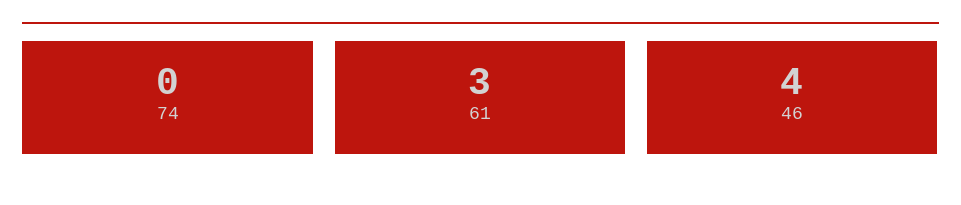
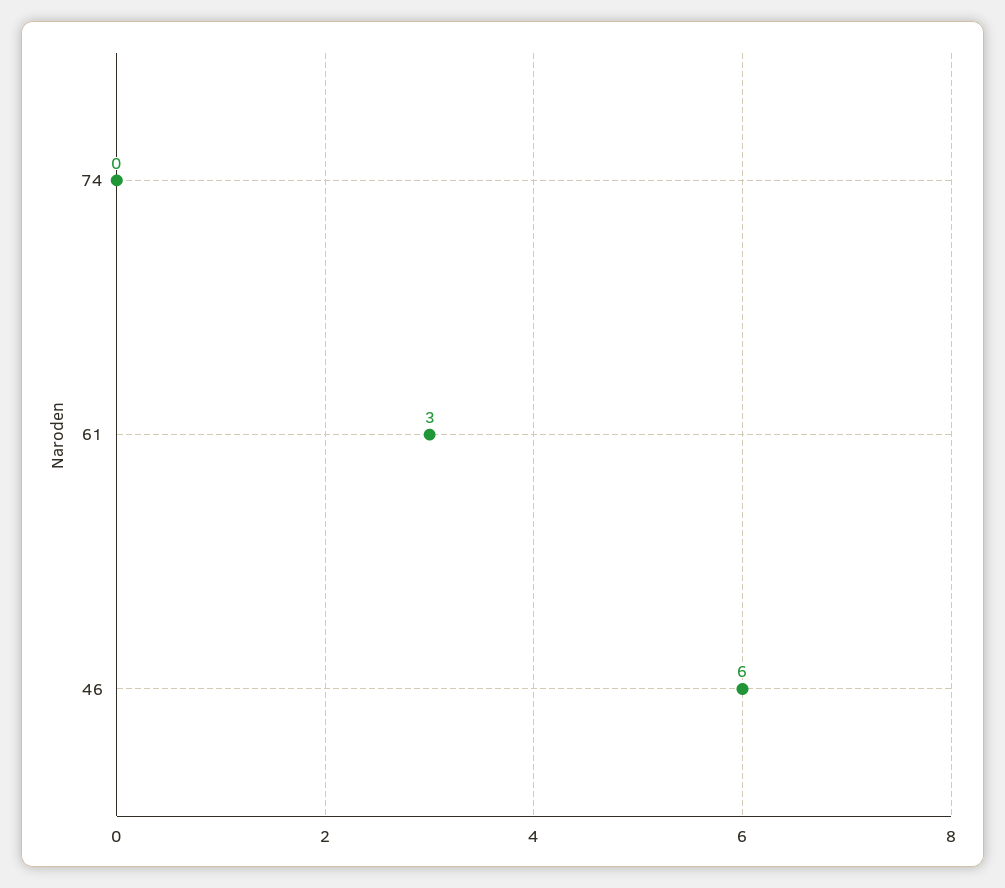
  {
    "74": 0,
    "61": 3,
-   "46": 4
+   "46": 6
  }

